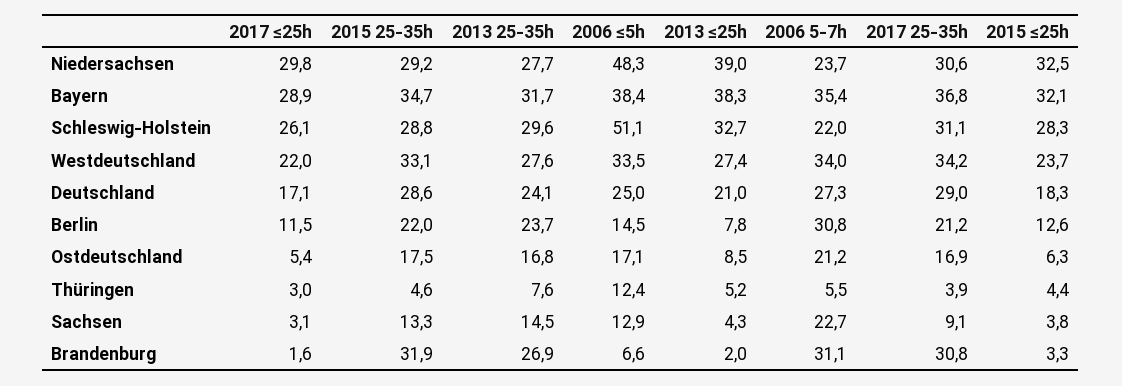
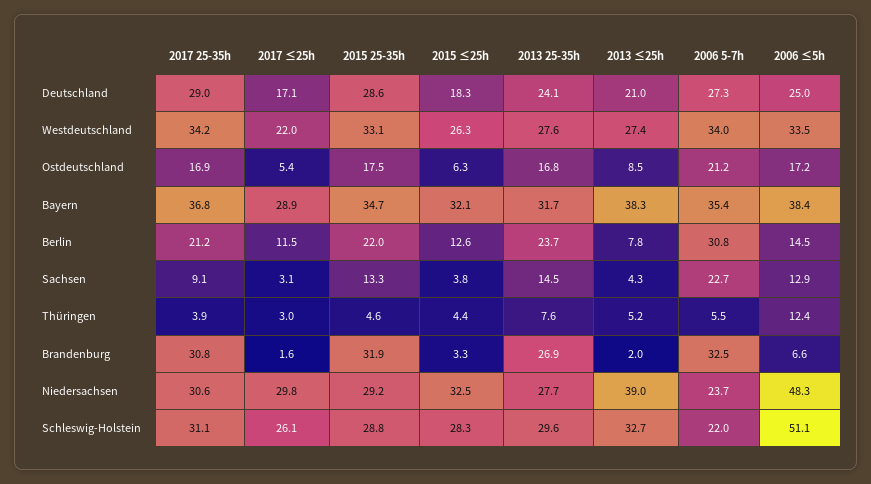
  {
    "2017 ≤25h": {
      "Niedersachsen": 29.8,
      "Bayern": 28.9,
      "Schleswig-Holstein": 26.1,
      "Westdeutschland": 22,
      "Deutschland": 17.1,
      "Berlin": 11.5,
      "Ostdeutschland": 5.4,
      "Thüringen": 3,
      "Sachsen": 3.1,
      "Brandenburg": 1.6
    },
    "2015 25-35h": {
      "Niedersachsen": 29.2,
      "Bayern": 34.7,
      "Schleswig-Holstein": 28.8,
      "Westdeutschland": 33.1,
      "Deutschland": 28.6,
      "Berlin": 22,
      "Ostdeutschland": 17.5,
      "Thüringen": 4.6,
      "Sachsen": 13.3,
      "Brandenburg": 31.9
    },
    "2013 25-35h": {
      "Niedersachsen": 27.7,
      "Bayern": 31.7,
      "Schleswig-Holstein": 29.6,
      "Westdeutschland": 27.6,
      "Deutschland": 24.1,
      "Berlin": 23.7,
      "Ostdeutschland": 16.8,
      "Thüringen": 7.6,
      "Sachsen": 14.5,
      "Brandenburg": 26.9
    },
    "2006 ≤5h": {
      "Niedersachsen": 48.3,
      "Bayern": 38.4,
      "Schleswig-Holstein": 51.1,
      "Westdeutschland": 33.5,
      "Deutschland": 25,
      "Berlin": 14.5,
-     "Ostdeutschland": 17.1,
+     "Ostdeutschland": 17.2,
      "Thüringen": 12.4,
      "Sachsen": 12.9,
      "Brandenburg": 6.6
    },
    "2013 ≤25h": {
      "Niedersachsen": 39,
      "Bayern": 38.3,
      "Schleswig-Holstein": 32.7,
      "Westdeutschland": 27.4,
      "Deutschland": 21,
      "Berlin": 7.8,
      "Ostdeutschland": 8.5,
      "Thüringen": 5.2,
      "Sachsen": 4.3,
      "Brandenburg": 2
    },
    "2006 5-7h": {
      "Niedersachsen": 23.7,
      "Bayern": 35.4,
      "Schleswig-Holstein": 22,
      "Westdeutschland": 34,
      "Deutschland": 27.3,
      "Berlin": 30.8,
      "Ostdeutschland": 21.2,
      "Thüringen": 5.5,
      "Sachsen": 22.7,
-     "Brandenburg": 31.1
+     "Brandenburg": 32.5
    },
    "2017 25-35h": {
      "Niedersachsen": 30.6,
      "Bayern": 36.8,
      "Schleswig-Holstein": 31.1,
      "Westdeutschland": 34.2,
      "Deutschland": 29,
      "Berlin": 21.2,
      "Ostdeutschland": 16.9,
      "Thüringen": 3.9,
      "Sachsen": 9.1,
      "Brandenburg": 30.8
    },
    "2015 ≤25h": {
      "Niedersachsen": 32.5,
      "Bayern": 32.1,
      "Schleswig-Holstein": 28.3,
-     "Westdeutschland": 23.7,
+     "Westdeutschland": 26.3,
      "Deutschland": 18.3,
      "Berlin": 12.6,
      "Ostdeutschland": 6.3,
      "Thüringen": 4.4,
      "Sachsen": 3.8,
      "Brandenburg": 3.3
    }
  }

